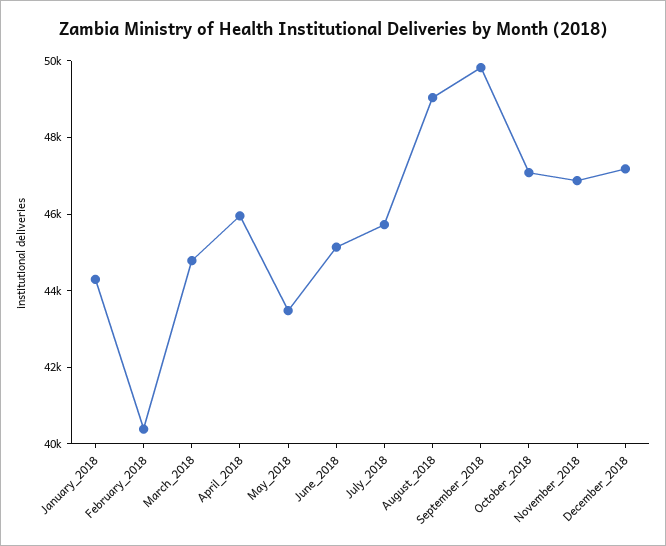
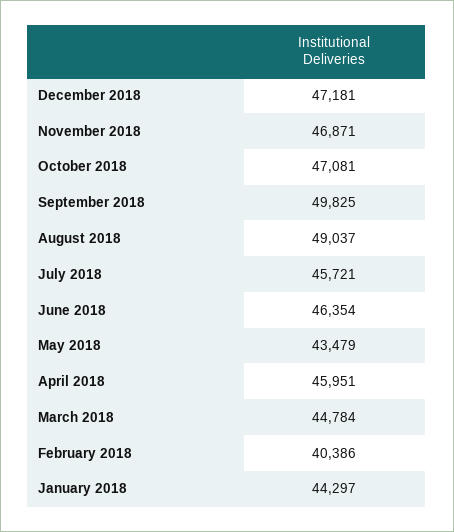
  {
    "January_2018": 44297,
    "February_2018": 40386,
    "March_2018": 44784,
    "April_2018": 45951,
    "May_2018": 43479,
-   "June_2018": 45000,
+   "June_2018": 46354,
    "July_2018": 45721,
    "August_2018": 49037,
    "September_2018": 49825,
    "October_2018": 47081,
    "November_2018": 46871,
    "December_2018": 47181
  }

